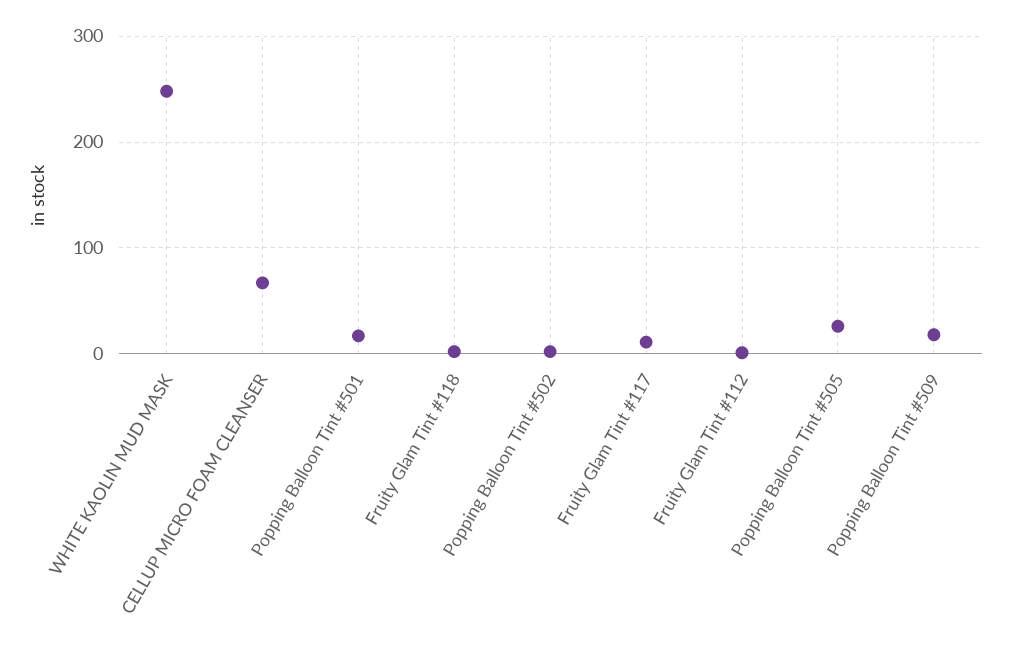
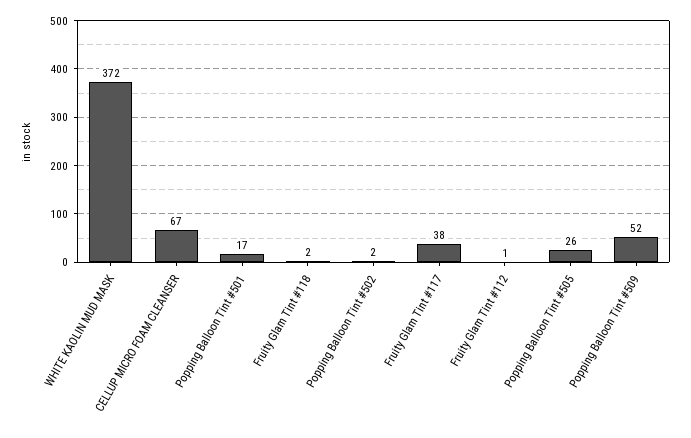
  {
-   "WHITE KAOLIN MUD MASK": 250,
+   "WHITE KAOLIN MUD MASK": 372,
    "CELLUP MICRO FOAM CLEANSER": 67,
    "Popping Balloon Tint #501": 17,
    "Fruity Glam Tint #118": 2,
    "Popping Balloon Tint #502": 2,
-   "Fruity Glam Tint #117": 10,
+   "Fruity Glam Tint #117": 38,
    "Fruity Glam Tint #112": 1,
    "Popping Balloon Tint #505": 26,
-   "Popping Balloon Tint #509": 20
+   "Popping Balloon Tint #509": 52
  }

